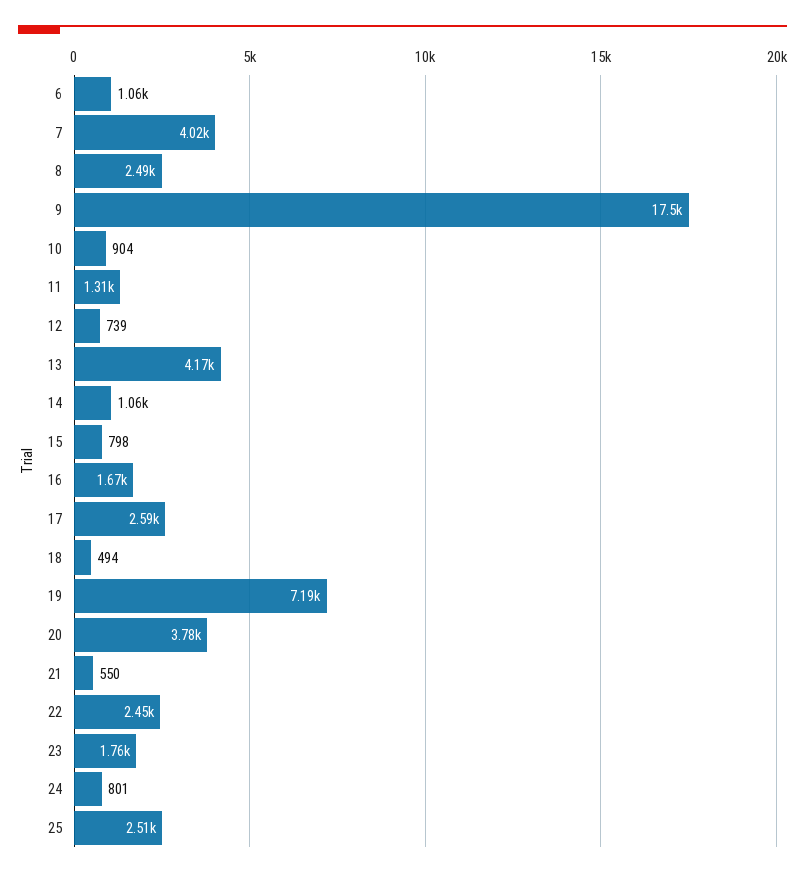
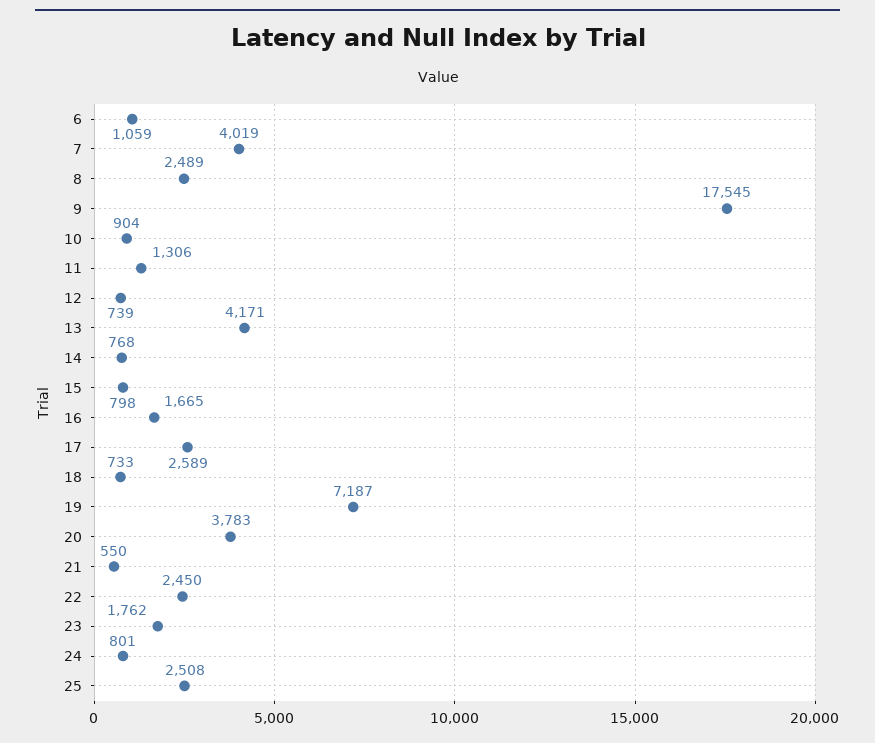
  {
    "6": 1059,
    "7": 4019,
    "8": 2489,
    "9": 17545,
    "10": 904,
    "11": 1306,
    "12": 739,
    "13": 4171,
-   "14": 1060,
+   "14": 768,
    "15": 798,
    "16": 1665,
    "17": 2589,
-   "18": 494,
+   "18": 733,
    "19": 7187,
    "20": 3783,
    "21": 550,
    "22": 2450,
    "23": 1762,
    "24": 801,
    "25": 2508
  }

